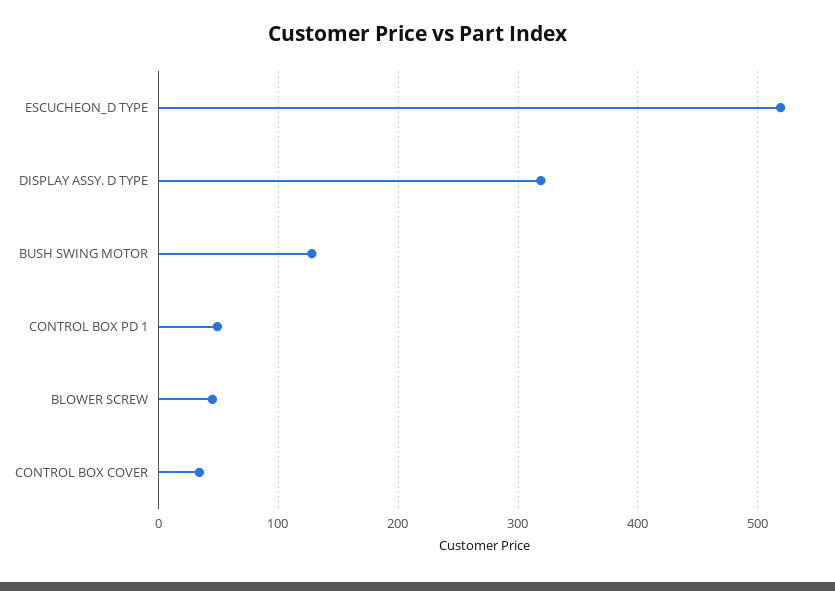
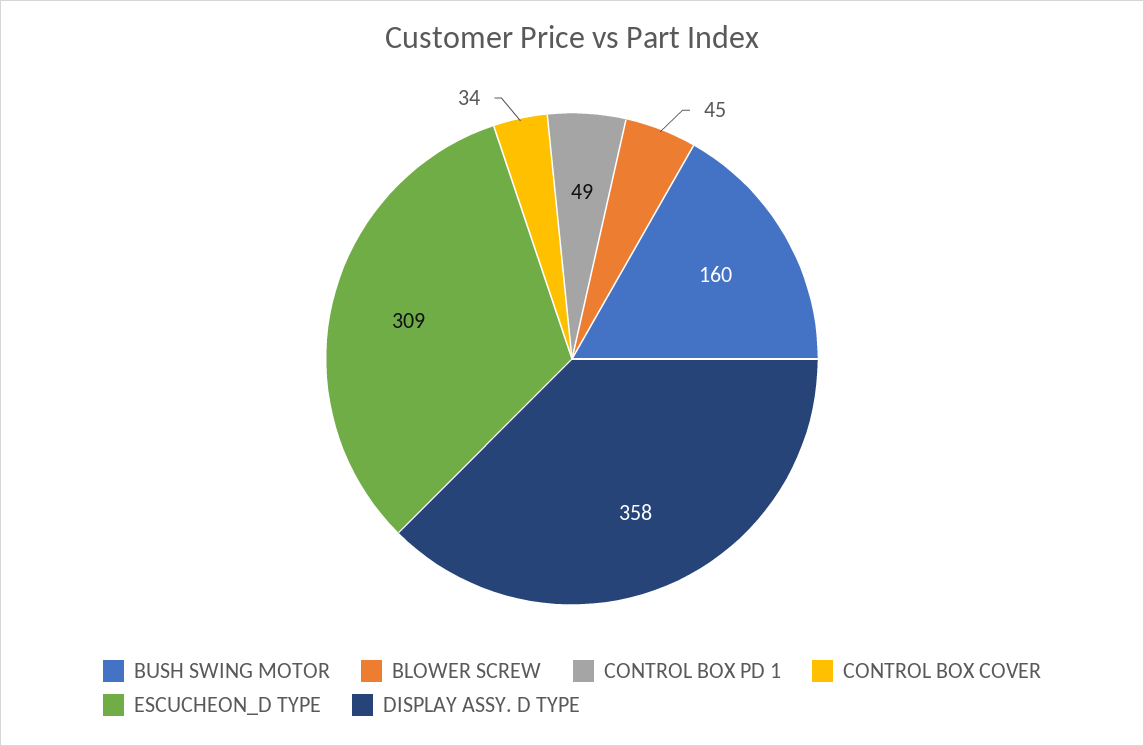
  {
-   "ESCUCHEON_D TYPE": 520,
+   "ESCUCHEON_D TYPE": 309,
-   "DISPLAY ASSY. D TYPE": 320,
+   "DISPLAY ASSY. D TYPE": 358,
-   "BUSH SWING MOTOR": 130,
+   "BUSH SWING MOTOR": 160,
    "CONTROL BOX PD 1": 49,
    "BLOWER SCREW": 45,
    "CONTROL BOX COVER": 34
  }

